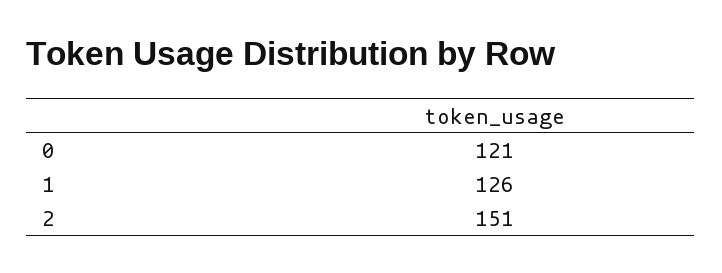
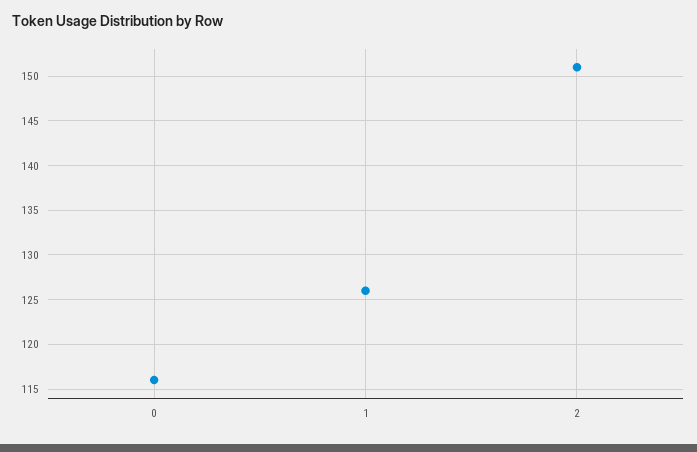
  {
-   "0": 121,
+   "0": 116,
    "1": 126,
    "2": 151
  }

